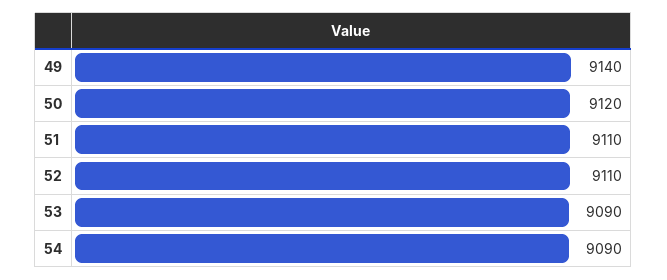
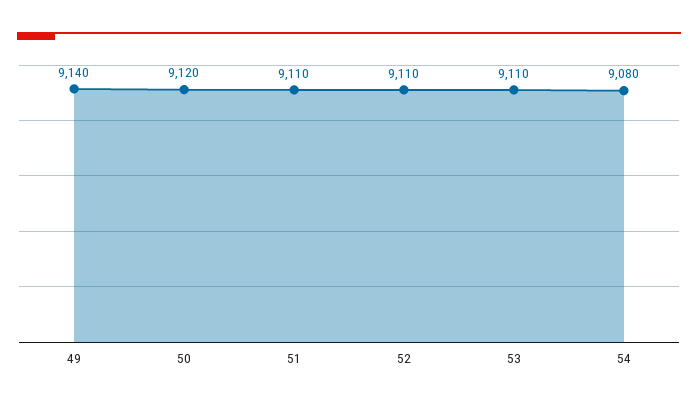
  {
    "49": 9140,
    "50": 9120,
    "51": 9110,
    "52": 9110,
-   "53": 9090,
+   "53": 9110,
-   "54": 9090
+   "54": 9080
  }

